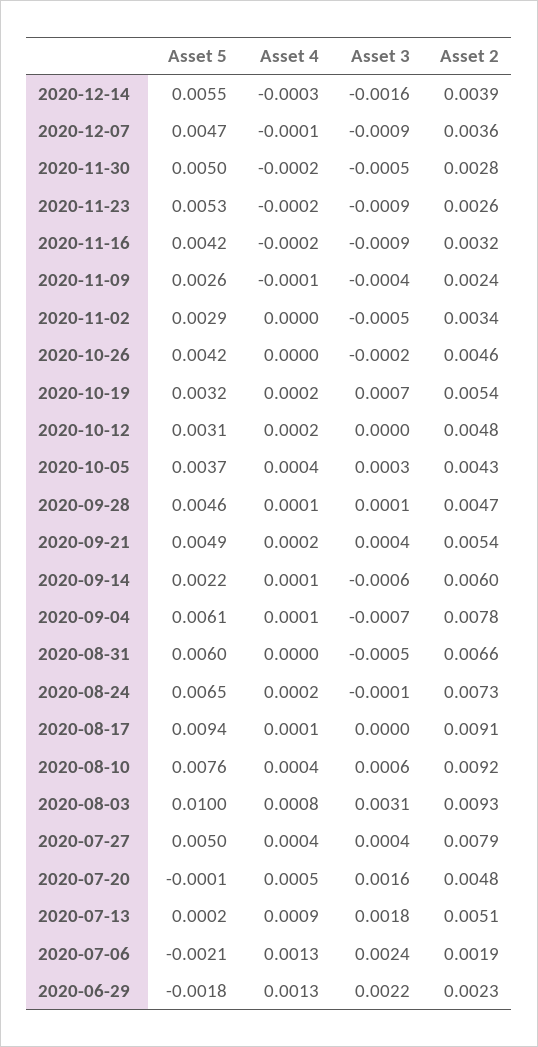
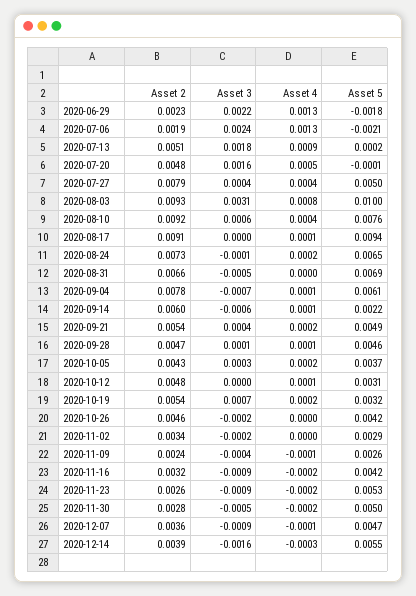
  {
    "Asset 5": {
      "2020-12-14": 0.0055,
      "2020-12-07": 0.0047,
      "2020-11-30": 0.005,
      "2020-11-23": 0.0053,
      "2020-11-16": 0.0042,
      "2020-11-09": 0.0026,
      "2020-11-02": 0.0029,
      "2020-10-26": 0.0042,
      "2020-10-19": 0.0032,
      "2020-10-12": 0.0031,
      "2020-10-05": 0.0037,
      "2020-09-28": 0.0046,
      "2020-09-21": 0.0049,
      "2020-09-14": 0.0022,
      "2020-09-04": 0.0061,
-     "2020-08-31": 0.006,
+     "2020-08-31": 0.0069,
      "2020-08-24": 0.0065,
      "2020-08-17": 0.0094,
      "2020-08-10": 0.0076,
      "2020-08-03": 0.01,
      "2020-07-27": 0.005,
      "2020-07-20": -0.0001,
      "2020-07-13": 0.0002,
      "2020-07-06": -0.0021,
      "2020-06-29": -0.0018
    },
    "Asset 4": {
      "2020-12-14": -0.0003,
      "2020-12-07": -0.0001,
      "2020-11-30": -0.0002,
      "2020-11-23": -0.0002,
      "2020-11-16": -0.0002,
      "2020-11-09": -0.0001,
      "2020-11-02": 0,
      "2020-10-26": 0,
      "2020-10-19": 0.0002,
-     "2020-10-12": 0.0002,
+     "2020-10-12": 0.0001,
-     "2020-10-05": 0.0004,
+     "2020-10-05": 0.0002,
      "2020-09-28": 0.0001,
      "2020-09-21": 0.0002,
      "2020-09-14": 0.0001,
      "2020-09-04": 0.0001,
      "2020-08-31": 0,
      "2020-08-24": 0.0002,
      "2020-08-17": 0.0001,
      "2020-08-10": 0.0004,
      "2020-08-03": 0.0008,
      "2020-07-27": 0.0004,
      "2020-07-20": 0.0005,
      "2020-07-13": 0.0009,
      "2020-07-06": 0.0013,
      "2020-06-29": 0.0013
    },
    "Asset 3": {
      "2020-12-14": -0.0016,
      "2020-12-07": -0.0009,
      "2020-11-30": -0.0005,
      "2020-11-23": -0.0009,
      "2020-11-16": -0.0009,
      "2020-11-09": -0.0004,
-     "2020-11-02": -0.0005,
+     "2020-11-02": -0.0002,
      "2020-10-26": -0.0002,
      "2020-10-19": 0.0007,
      "2020-10-12": 0,
      "2020-10-05": 0.0003,
      "2020-09-28": 0.0001,
      "2020-09-21": 0.0004,
      "2020-09-14": -0.0006,
      "2020-09-04": -0.0007,
      "2020-08-31": -0.0005,
      "2020-08-24": -0.0001,
      "2020-08-17": 0,
      "2020-08-10": 0.0006,
      "2020-08-03": 0.0031,
      "2020-07-27": 0.0004,
      "2020-07-20": 0.0016,
      "2020-07-13": 0.0018,
      "2020-07-06": 0.0024,
      "2020-06-29": 0.0022
    },
    "Asset 2": {
      "2020-12-14": 0.0039,
      "2020-12-07": 0.0036,
      "2020-11-30": 0.0028,
      "2020-11-23": 0.0026,
      "2020-11-16": 0.0032,
      "2020-11-09": 0.0024,
      "2020-11-02": 0.0034,
      "2020-10-26": 0.0046,
      "2020-10-19": 0.0054,
      "2020-10-12": 0.0048,
      "2020-10-05": 0.0043,
      "2020-09-28": 0.0047,
      "2020-09-21": 0.0054,
      "2020-09-14": 0.006,
      "2020-09-04": 0.0078,
      "2020-08-31": 0.0066,
      "2020-08-24": 0.0073,
      "2020-08-17": 0.0091,
      "2020-08-10": 0.0092,
      "2020-08-03": 0.0093,
      "2020-07-27": 0.0079,
      "2020-07-20": 0.0048,
      "2020-07-13": 0.0051,
      "2020-07-06": 0.0019,
      "2020-06-29": 0.0023
    }
  }

